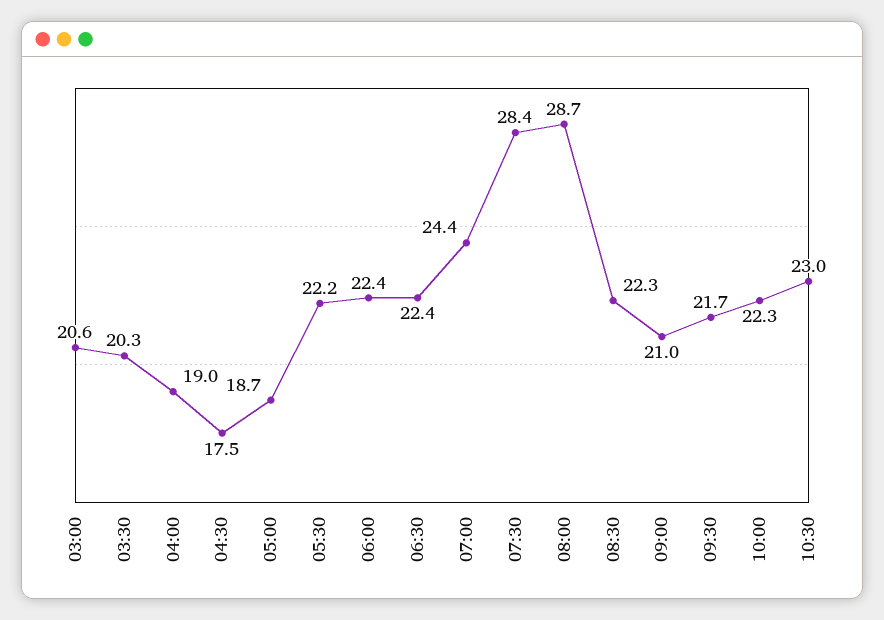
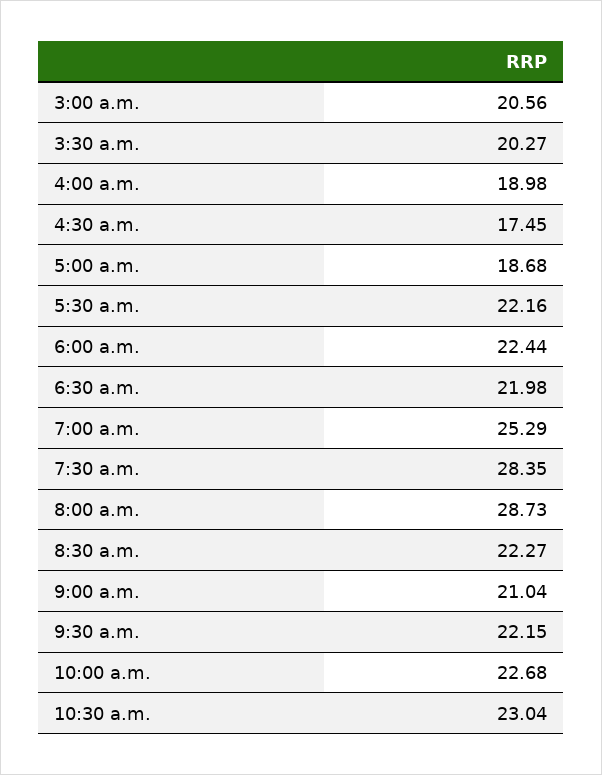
  {
    "03:00": 20.56,
    "03:30": 20.27,
    "04:00": 18.98,
    "04:30": 17.45,
    "05:00": 18.68,
    "05:30": 22.16,
    "06:00": 22.44,
-   "06:30": 22.4,
+   "06:30": 21.98,
-   "07:00": 24.4,
+   "07:00": 25.29,
    "07:30": 28.35,
    "08:00": 28.73,
    "08:30": 22.27,
    "09:00": 21.04,
-   "09:30": 21.7,
+   "09:30": 22.15,
-   "10:00": 22.3,
+   "10:00": 22.68,
    "10:30": 23.04
  }

